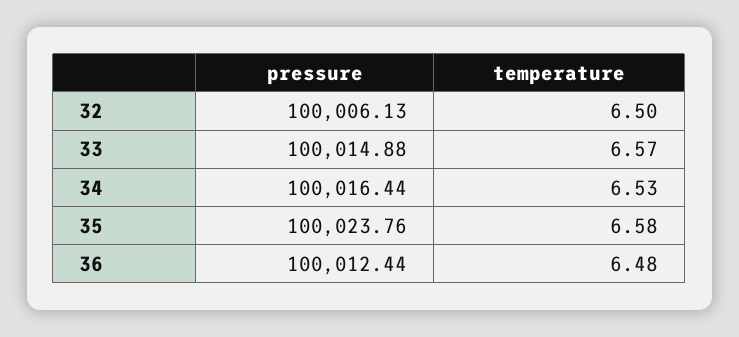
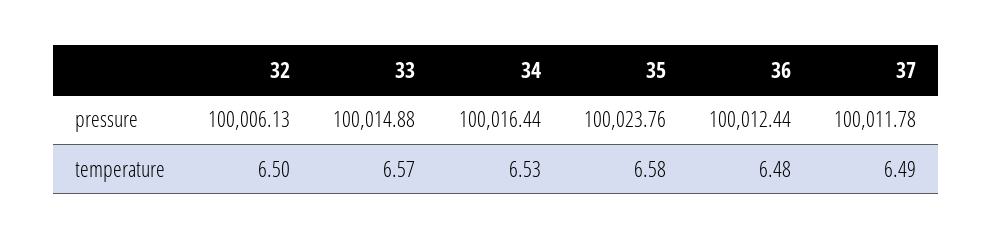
  {
    "pressure": {
      "32": 100006.13,
      "33": 100014.88,
      "34": 100016.44,
      "35": 100023.76,
-     "36": 100012.44
+     "36": 100012.44,
+     "37": 100011.78
    },
    "temperature": {
      "32": 6.5,
      "33": 6.57,
      "34": 6.53,
      "35": 6.58,
-     "36": 6.48
+     "36": 6.48,
+     "37": 6.49
    }
  }

